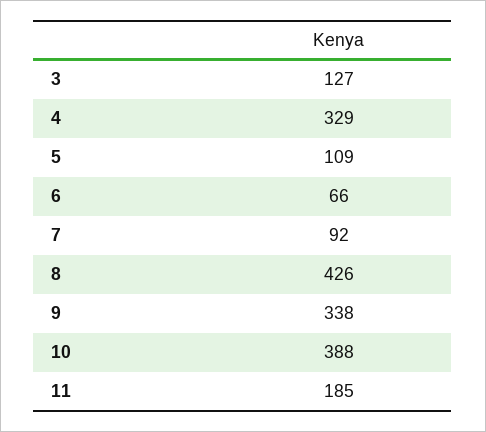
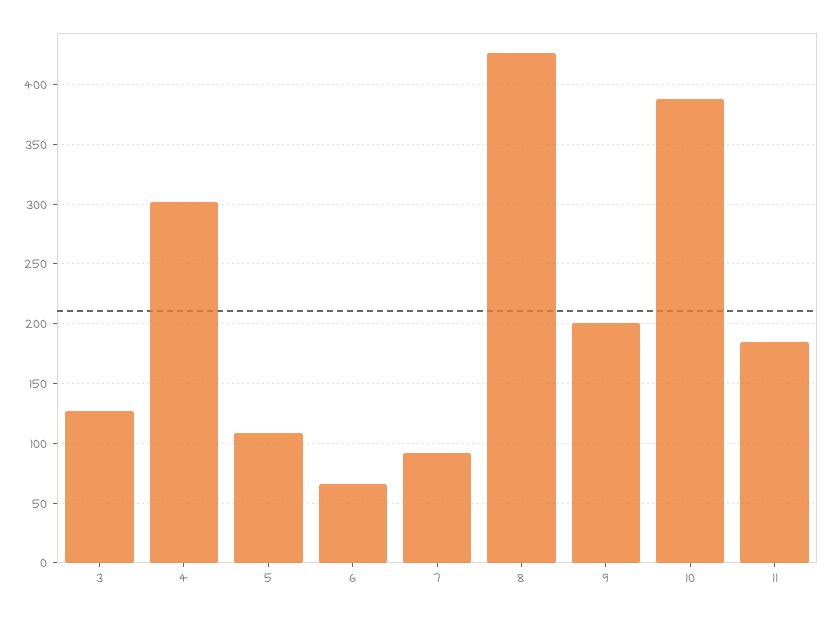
  {
    "3": 127,
-   "4": 329,
+   "4": 300,
    "5": 109,
    "6": 66,
    "7": 92,
    "8": 426,
-   "9": 338,
+   "9": 200,
    "10": 388,
    "11": 185
  }

